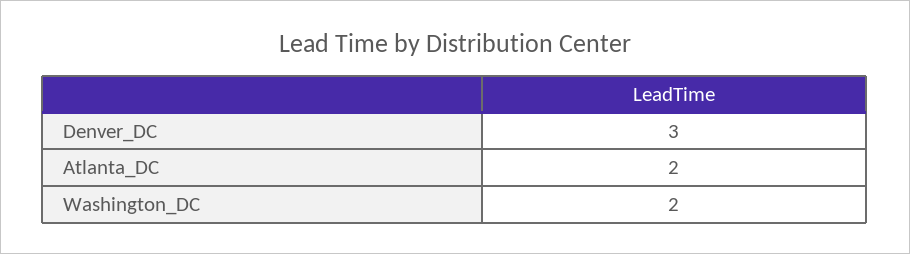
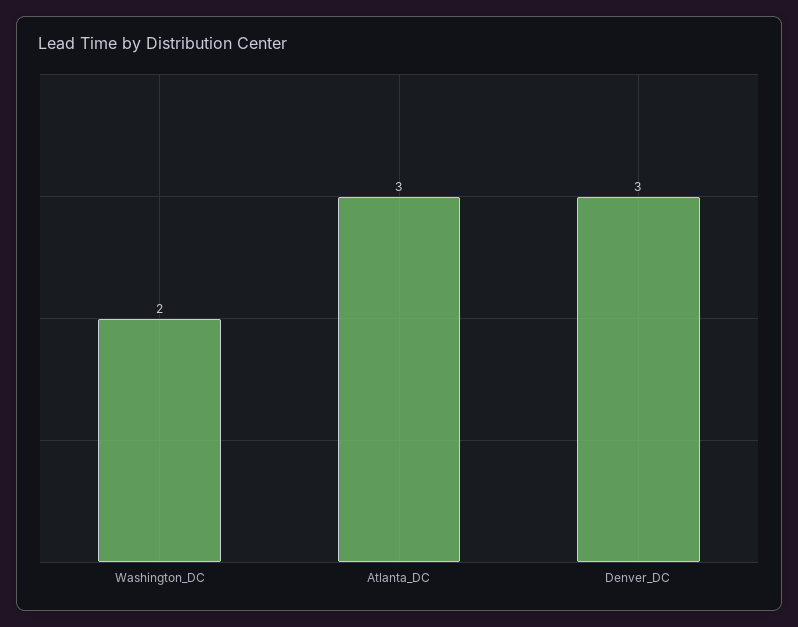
  {
    "Denver_DC": 3,
-   "Atlanta_DC": 2,
+   "Atlanta_DC": 3,
    "Washington_DC": 2
  }

